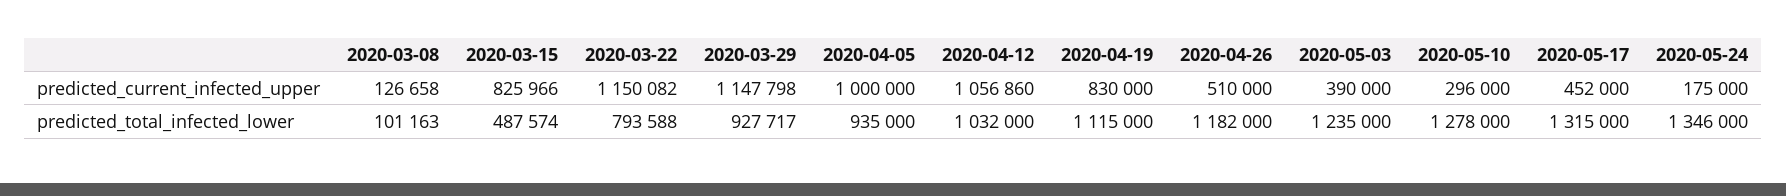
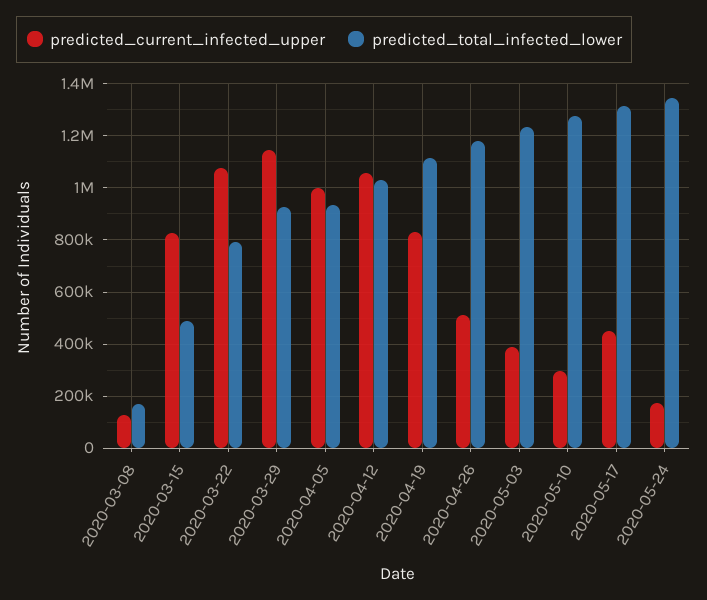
  {
    "predicted_current_infected_upper": {
      "2020-03-08": 126658,
      "2020-03-15": 825966,
-     "2020-03-22": 1150082,
+     "2020-03-22": 1075000,
      "2020-03-29": 1147798,
      "2020-04-05": 1000000,
      "2020-04-12": 1056860,
      "2020-04-19": 830000,
      "2020-04-26": 510000,
      "2020-05-03": 390000,
      "2020-05-10": 296000,
      "2020-05-17": 452000,
      "2020-05-24": 175000
    },
    "predicted_total_infected_lower": {
-     "2020-03-08": 101163,
+     "2020-03-08": 175000,
      "2020-03-15": 487574,
      "2020-03-22": 793588,
      "2020-03-29": 927717,
      "2020-04-05": 935000,
      "2020-04-12": 1032000,
      "2020-04-19": 1115000,
      "2020-04-26": 1182000,
      "2020-05-03": 1235000,
      "2020-05-10": 1278000,
      "2020-05-17": 1315000,
      "2020-05-24": 1346000
    }
  }

